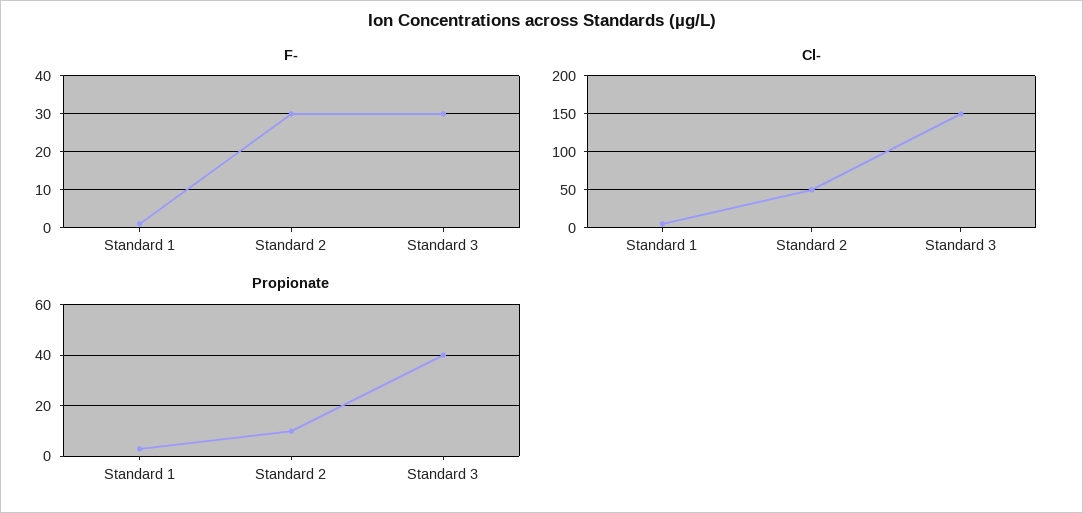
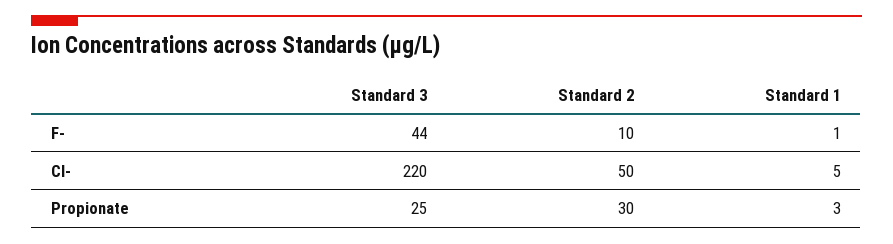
  {
    "F-": {
      "Standard 1": 1,
-     "Standard 2": 30,
+     "Standard 2": 10,
-     "Standard 3": 30
+     "Standard 3": 44
    },
    "Cl-": {
      "Standard 1": 5,
      "Standard 2": 50,
-     "Standard 3": 150
+     "Standard 3": 220
    },
    "Propionate": {
      "Standard 1": 3,
-     "Standard 2": 10,
+     "Standard 2": 30,
-     "Standard 3": 40
+     "Standard 3": 25
    }
  }

